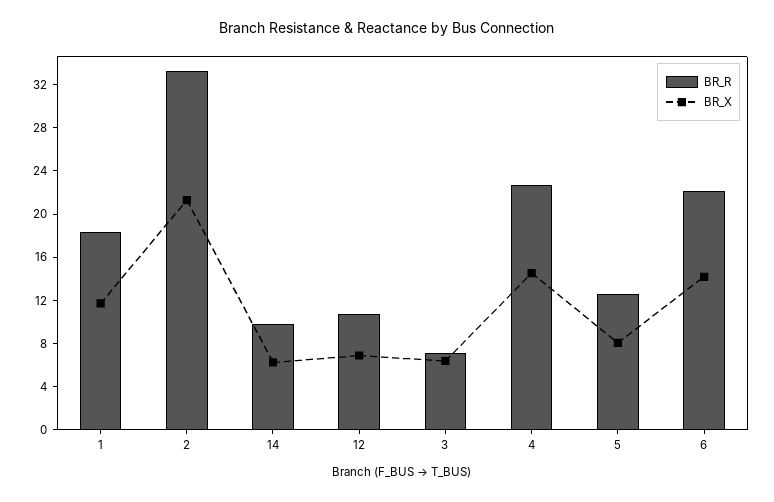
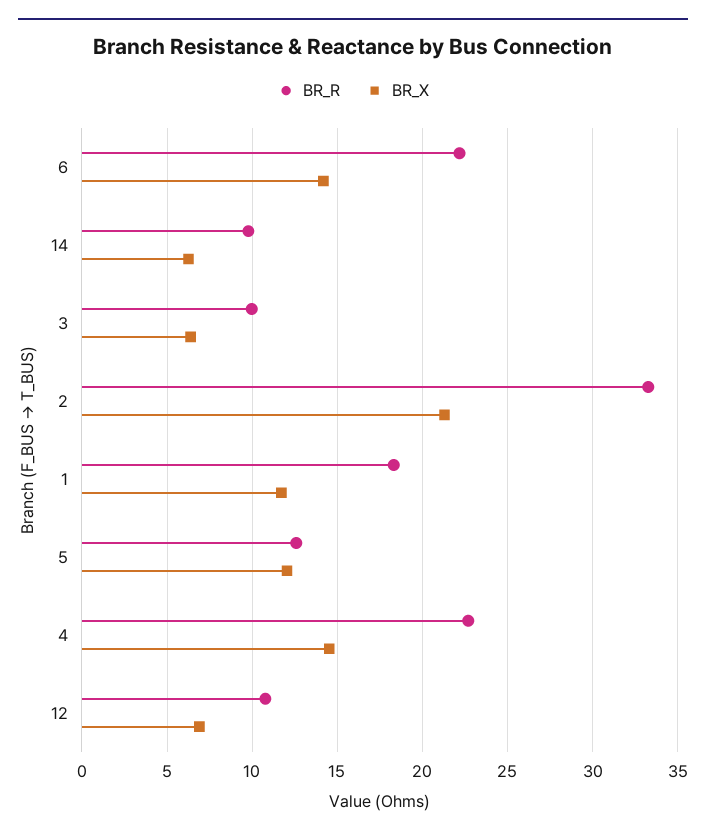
  {
    "BR_R": {
      "1": 18.5,
      "2": 33.5,
      "14": 10,
      "12": 11,
-     "3": 7,
+     "3": 10,
      "4": 22.5,
      "5": 12.5,
      "6": 22
    },
    "BR_X": {
      "1": 11.5,
      "2": 21.5,
      "14": 6.5,
      "12": 7,
      "3": 6.5,
      "4": 14.5,
-     "5": 8,
+     "5": 12,
      "6": 14
    }
  }

